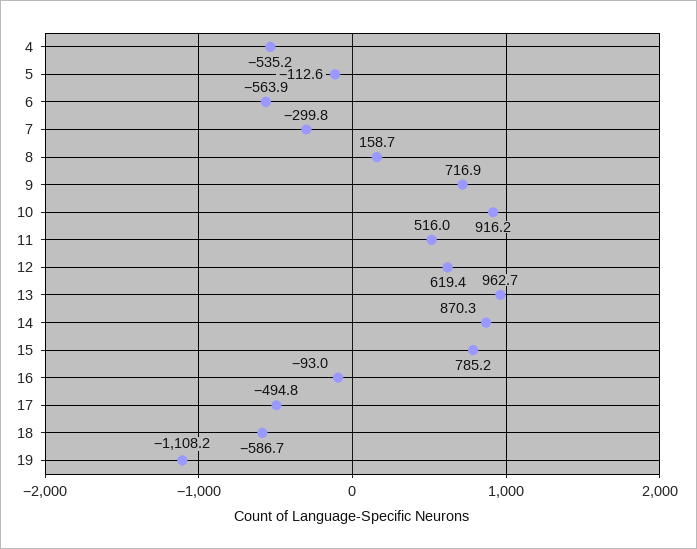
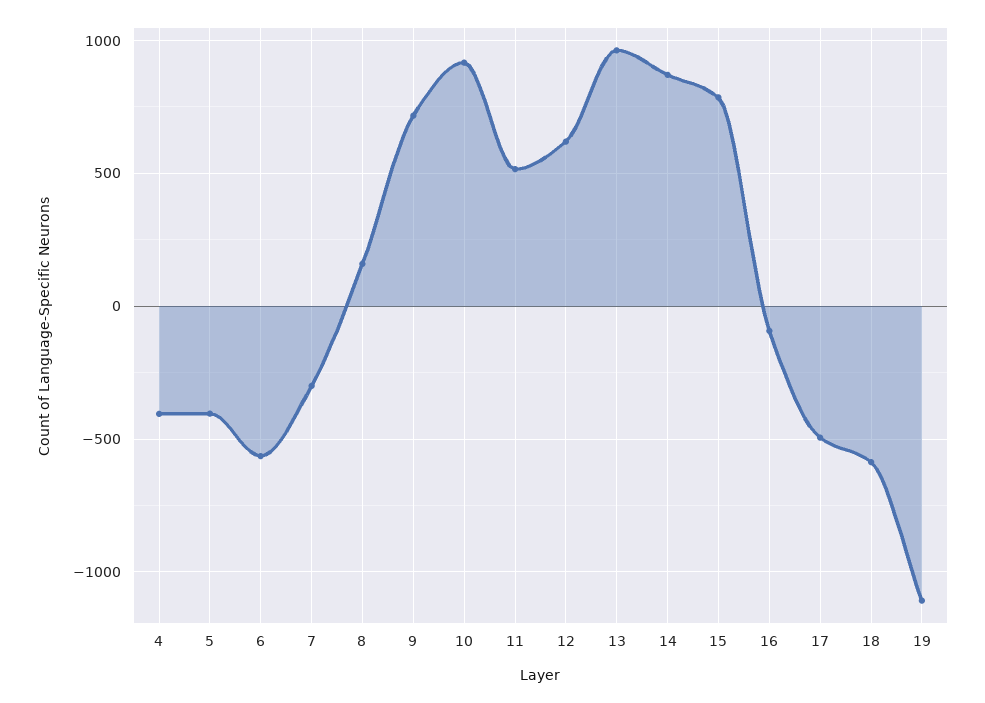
  {
-   "4": -535.2,
+   "4": -400,
-   "5": -112.6,
+   "5": -400,
    "6": -563.9,
    "7": -299.8,
    "8": 158.7,
    "9": 716.9,
    "10": 916.2,
    "11": 516,
    "12": 619.4,
    "13": 962.7,
    "14": 870.3,
    "15": 785.2,
    "16": -93,
    "17": -494.8,
    "18": -586.7,
    "19": -1108.2
  }

